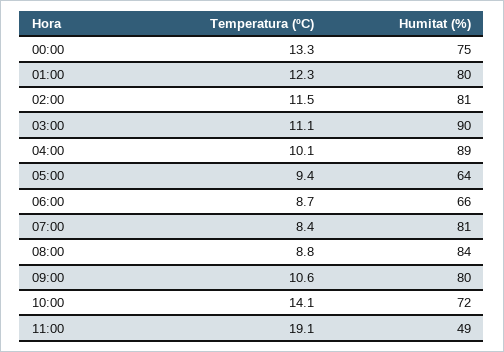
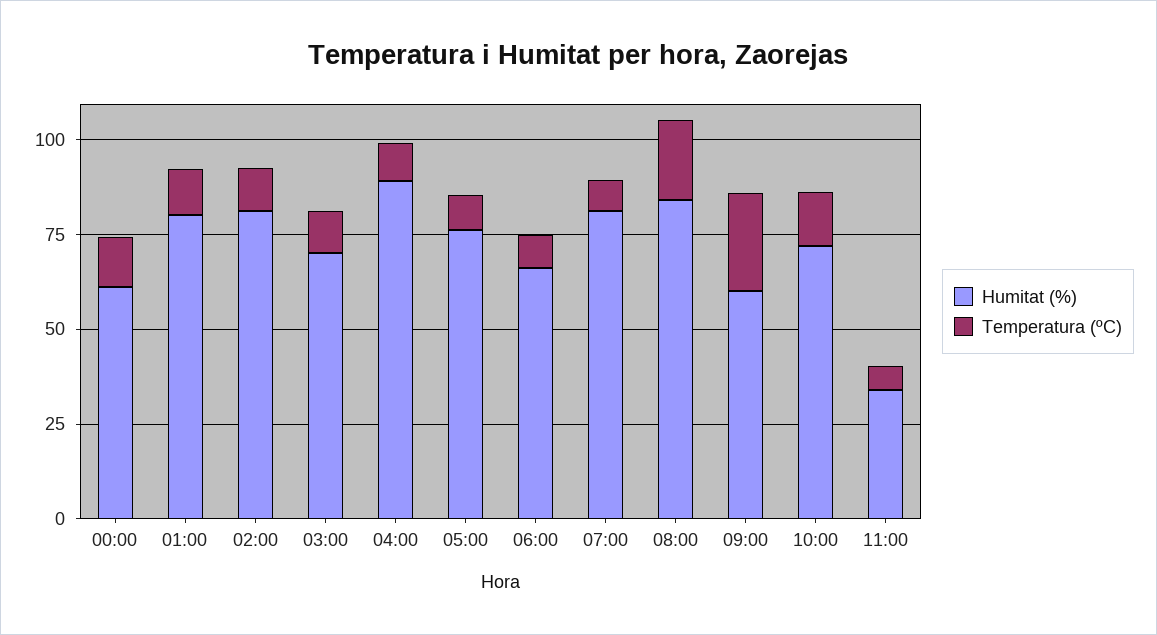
  {
    "Temperatura (ºC)": {
      "00:00": 13.3,
      "01:00": 12.3,
      "02:00": 11.5,
      "03:00": 11.1,
      "04:00": 10.1,
      "05:00": 9.4,
      "06:00": 8.7,
      "07:00": 8.4,
-     "08:00": 8.8,
+     "08:00": 20,
-     "09:00": 10.6,
+     "09:00": 25,
      "10:00": 14.1,
-     "11:00": 19.1
+     "11:00": 5
    },
    "Humitat (%)": {
-     "00:00": 75,
+     "00:00": 60,
      "01:00": 80,
      "02:00": 81,
-     "03:00": 90,
+     "03:00": 70,
      "04:00": 89,
-     "05:00": 64,
+     "05:00": 75,
      "06:00": 66,
      "07:00": 81,
      "08:00": 84,
-     "09:00": 80,
+     "09:00": 60,
      "10:00": 72,
-     "11:00": 49
+     "11:00": 35
    }
  }

